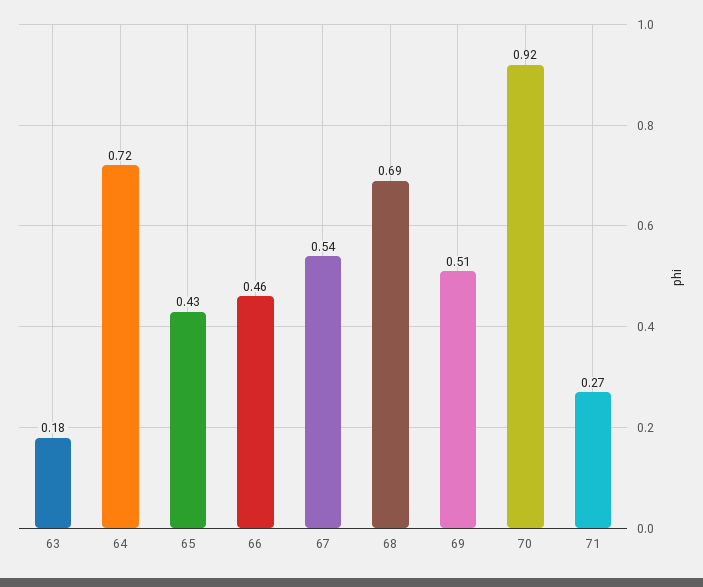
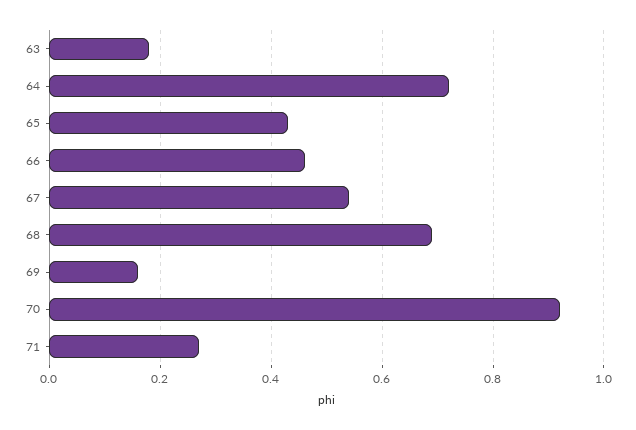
  {
    "63": 0.18,
    "64": 0.72,
    "65": 0.43,
    "66": 0.46,
    "67": 0.54,
    "68": 0.69,
-   "69": 0.51,
+   "69": 0.15,
    "70": 0.92,
    "71": 0.27
  }

